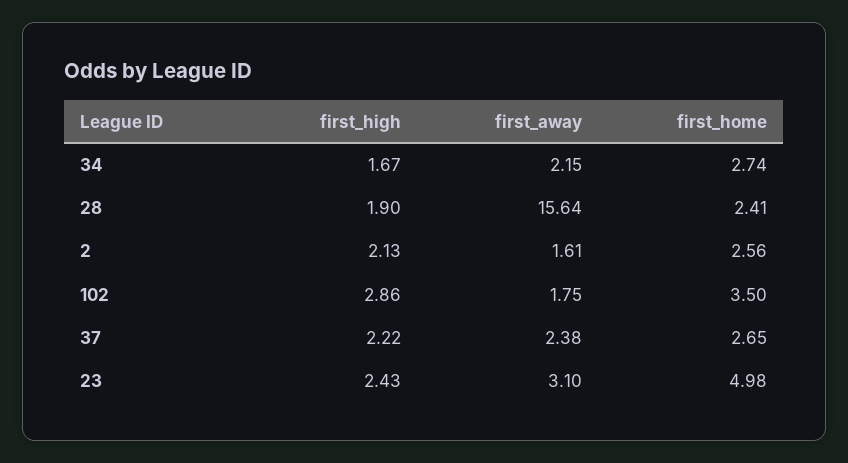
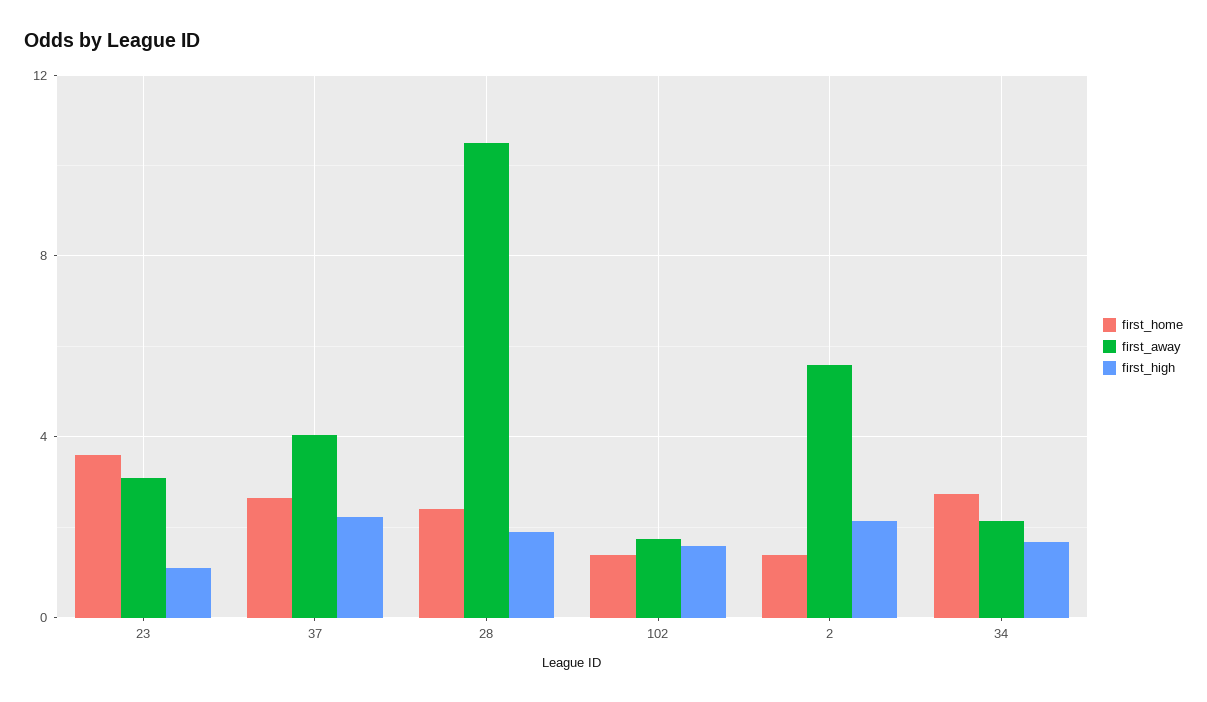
  {
    "first_high": {
      "34": 1.67,
      "28": 1.9,
      "2": 2.13,
-     "102": 2.86,
+     "102": 1.5,
      "37": 2.22,
-     "23": 2.43
+     "23": 1
    },
    "first_away": {
      "34": 2.15,
-     "28": 15.64,
+     "28": 10.5,
-     "2": 1.61,
+     "2": 5.5,
      "102": 1.75,
-     "37": 2.38,
+     "37": 4,
      "23": 3.1
    },
    "first_home": {
      "34": 2.74,
      "28": 2.41,
-     "2": 2.56,
+     "2": 1.5,
-     "102": 3.5,
+     "102": 1.5,
      "37": 2.65,
-     "23": 4.98
+     "23": 3.5
    }
  }

